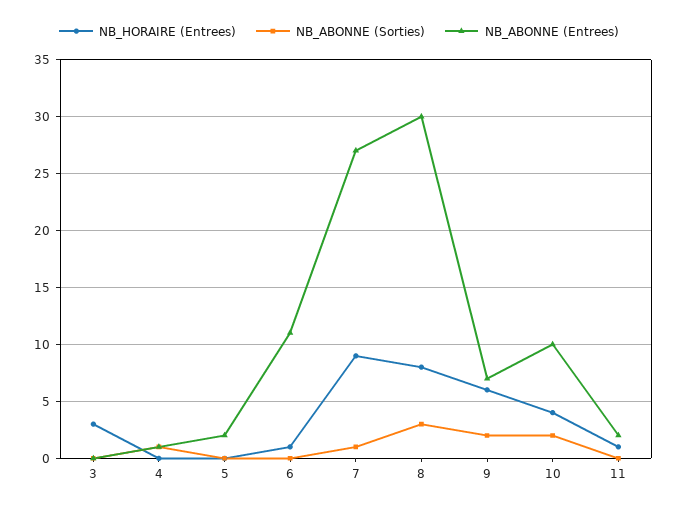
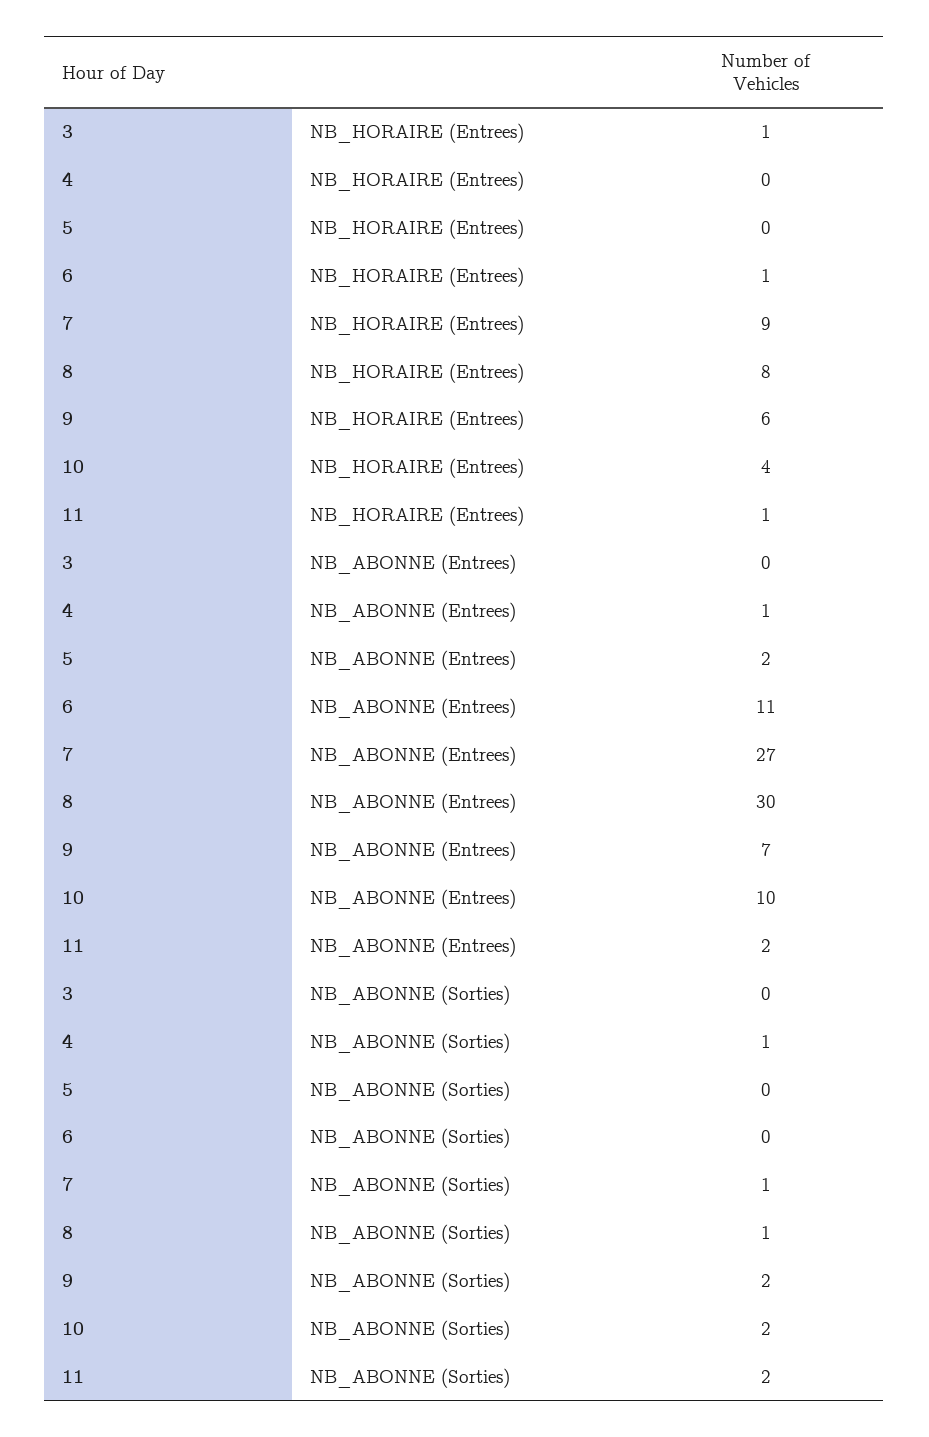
  {
    "NB_HORAIRE (Entrees)": {
-     "3": 3,
+     "3": 1,
      "4": 0,
      "5": 0,
      "6": 1,
      "7": 9,
      "8": 8,
      "9": 6,
      "10": 4,
      "11": 1
    },
    "NB_ABONNE (Sorties)": {
      "3": 0,
      "4": 1,
      "5": 0,
      "6": 0,
      "7": 1,
-     "8": 3,
+     "8": 1,
      "9": 2,
      "10": 2,
-     "11": 0
+     "11": 2
    },
    "NB_ABONNE (Entrees)": {
      "3": 0,
      "4": 1,
      "5": 2,
      "6": 11,
      "7": 27,
      "8": 30,
      "9": 7,
      "10": 10,
      "11": 2
    }
  }

